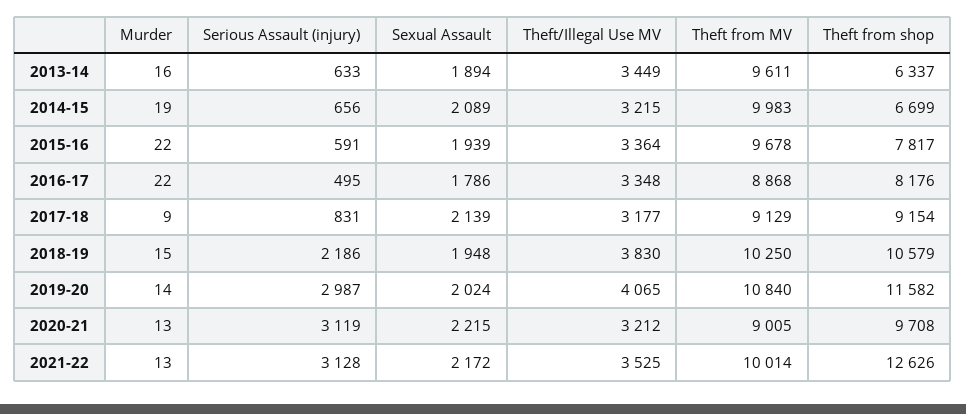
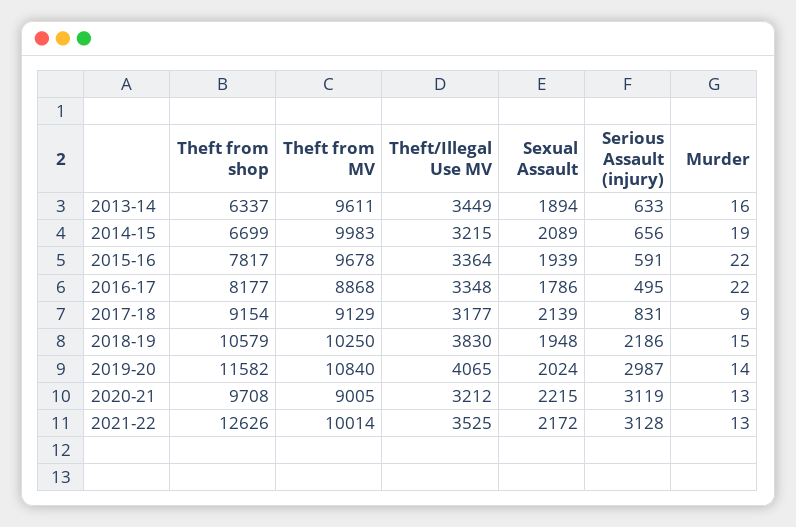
  {
    "Murder": {
      "2013-14": 16,
      "2014-15": 19,
      "2015-16": 22,
      "2016-17": 22,
      "2017-18": 9,
      "2018-19": 15,
      "2019-20": 14,
      "2020-21": 13,
      "2021-22": 13
    },
    "Serious Assault (injury)": {
      "2013-14": 633,
      "2014-15": 656,
      "2015-16": 591,
      "2016-17": 495,
      "2017-18": 831,
      "2018-19": 2186,
      "2019-20": 2987,
      "2020-21": 3119,
      "2021-22": 3128
    },
    "Sexual Assault": {
      "2013-14": 1894,
      "2014-15": 2089,
      "2015-16": 1939,
      "2016-17": 1786,
      "2017-18": 2139,
      "2018-19": 1948,
      "2019-20": 2024,
      "2020-21": 2215,
      "2021-22": 2172
    },
    "Theft/Illegal Use MV": {
      "2013-14": 3449,
      "2014-15": 3215,
      "2015-16": 3364,
      "2016-17": 3348,
      "2017-18": 3177,
      "2018-19": 3830,
      "2019-20": 4065,
      "2020-21": 3212,
      "2021-22": 3525
    },
    "Theft from MV": {
      "2013-14": 9611,
      "2014-15": 9983,
      "2015-16": 9678,
      "2016-17": 8868,
      "2017-18": 9129,
      "2018-19": 10250,
      "2019-20": 10840,
      "2020-21": 9005,
      "2021-22": 10014
    },
    "Theft from shop": {
      "2013-14": 6337,
      "2014-15": 6699,
      "2015-16": 7817,
-     "2016-17": 8176,
+     "2016-17": 8177,
      "2017-18": 9154,
      "2018-19": 10579,
      "2019-20": 11582,
      "2020-21": 9708,
      "2021-22": 12626
    }
  }

